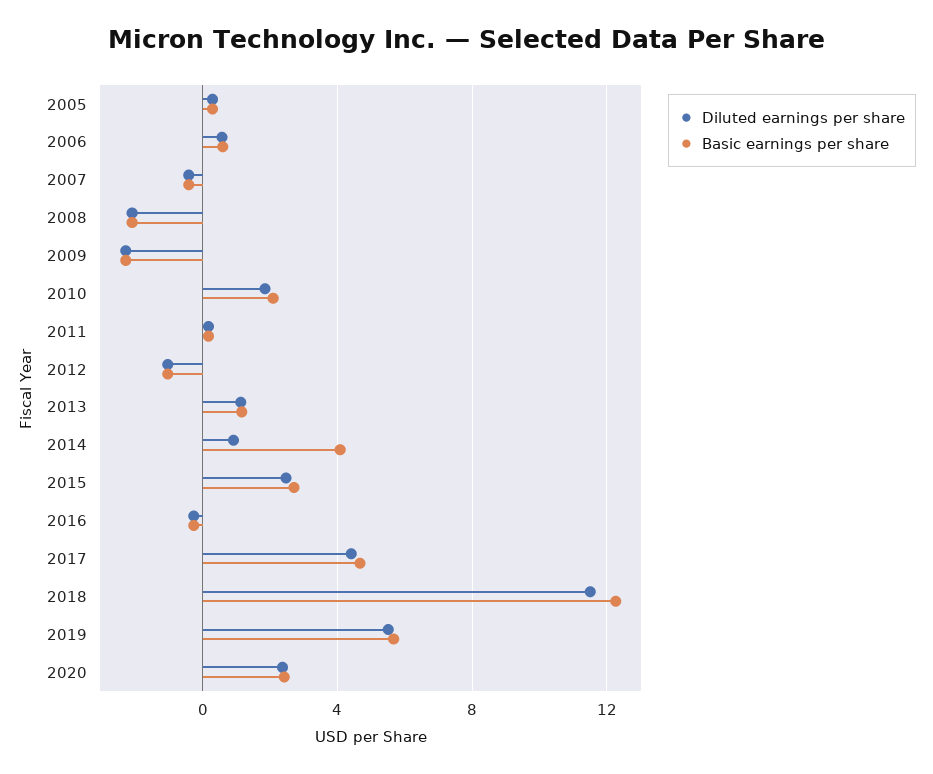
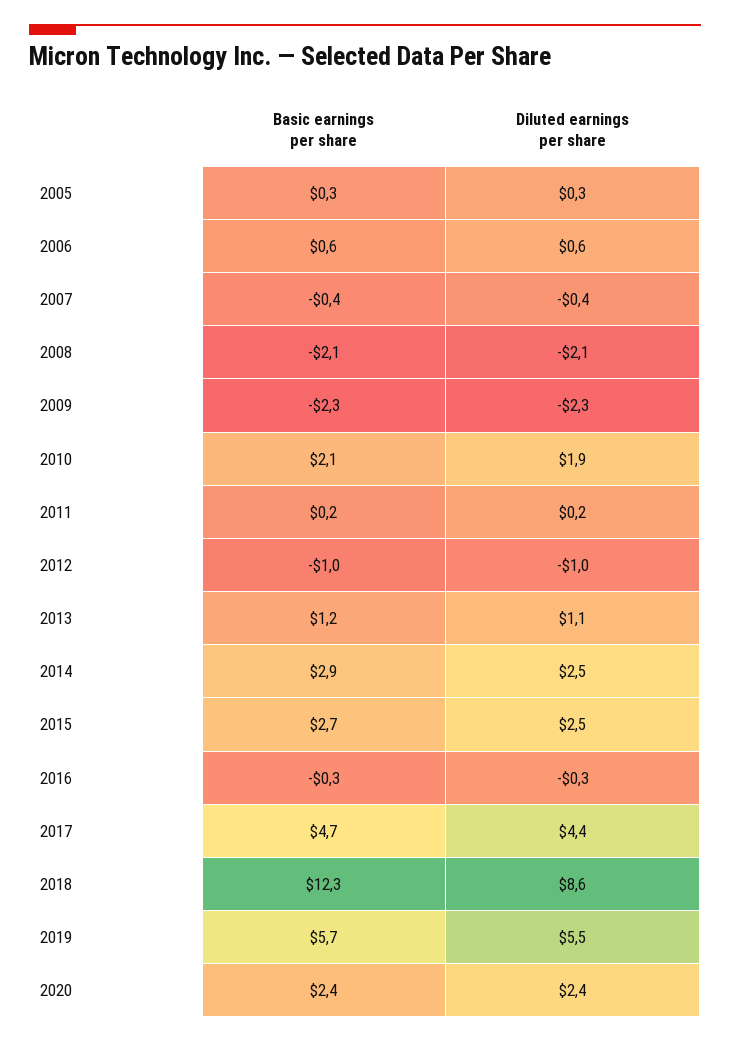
  {
    "Diluted earnings per share": {
      "2005": 0.3,
      "2006": 0.6,
      "2007": -0.4,
      "2008": -2.1,
      "2009": -2.3,
      "2010": 1.9,
      "2011": 0.2,
      "2012": -1,
      "2013": 1.1,
-     "2014": 1,
+     "2014": 2.5,
      "2015": 2.5,
      "2016": -0.3,
      "2017": 4.4,
-     "2018": 11.5,
+     "2018": 8.6,
      "2019": 5.5,
      "2020": 2.4
    },
    "Basic earnings per share": {
      "2005": 0.3,
      "2006": 0.6,
      "2007": -0.4,
      "2008": -2.1,
      "2009": -2.3,
      "2010": 2.1,
      "2011": 0.2,
      "2012": -1,
      "2013": 1.2,
-     "2014": 4,
+     "2014": 2.9,
      "2015": 2.7,
      "2016": -0.3,
      "2017": 4.7,
      "2018": 12.3,
      "2019": 5.7,
      "2020": 2.4
    }
  }

